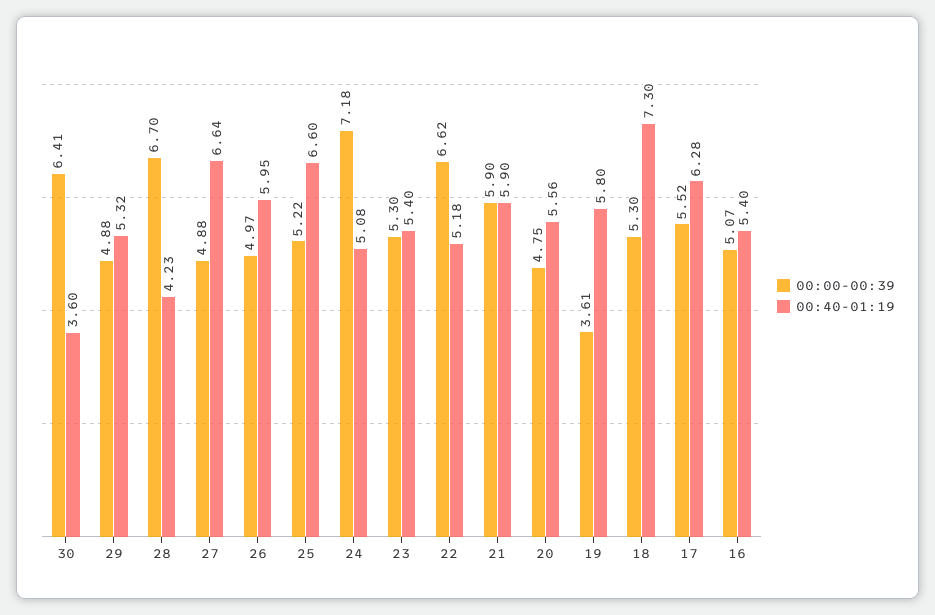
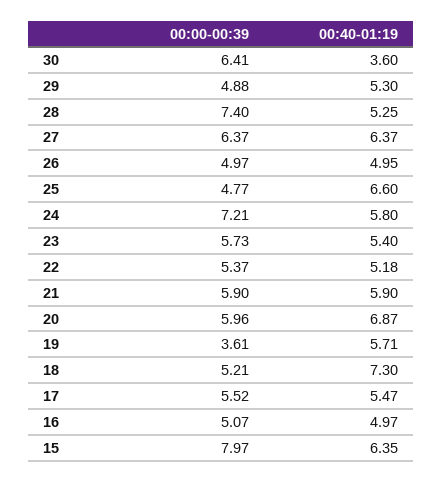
  {
    "00:00-00:39": {
      "30": 6.41,
      "29": 4.88,
-     "28": 6.7,
+     "28": 7.4,
-     "27": 4.88,
+     "27": 6.37,
      "26": 4.97,
-     "25": 5.22,
+     "25": 4.77,
-     "24": 7.18,
+     "24": 7.21,
-     "23": 5.3,
+     "23": 5.73,
-     "22": 6.62,
+     "22": 5.37,
      "21": 5.9,
-     "20": 4.75,
+     "20": 5.96,
      "19": 3.61,
-     "18": 5.3,
+     "18": 5.21,
      "17": 5.52,
-     "16": 5.07
+     "16": 5.07,
+     "15": 7.97
    },
    "00:40-01:19": {
      "30": 3.6,
-     "29": 5.32,
+     "29": 5.3,
-     "28": 4.23,
+     "28": 5.25,
-     "27": 6.64,
+     "27": 6.37,
-     "26": 5.95,
+     "26": 4.95,
      "25": 6.6,
-     "24": 5.08,
+     "24": 5.8,
      "23": 5.4,
      "22": 5.18,
      "21": 5.9,
-     "20": 5.56,
+     "20": 6.87,
-     "19": 5.8,
+     "19": 5.71,
      "18": 7.3,
-     "17": 6.28,
+     "17": 5.47,
-     "16": 5.4
+     "16": 4.97,
+     "15": 6.35
    }
  }

